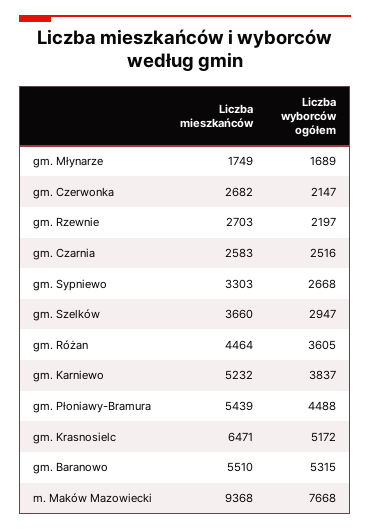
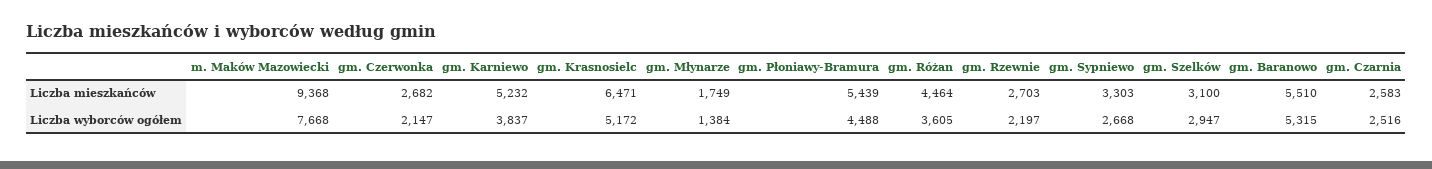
  {
    "Liczba mieszkańców": {
      "gm. Młynarze": 1749,
      "gm. Czerwonka": 2682,
      "gm. Rzewnie": 2703,
      "gm. Czarnia": 2583,
      "gm. Sypniewo": 3303,
-     "gm. Szelków": 3660,
+     "gm. Szelków": 3100,
      "gm. Różan": 4464,
      "gm. Karniewo": 5232,
      "gm. Płoniawy-Bramura": 5439,
      "gm. Krasnosielc": 6471,
      "gm. Baranowo": 5510,
      "m. Maków Mazowiecki": 9368
    },
    "Liczba wyborców ogółem": {
-     "gm. Młynarze": 1689,
+     "gm. Młynarze": 1384,
      "gm. Czerwonka": 2147,
      "gm. Rzewnie": 2197,
      "gm. Czarnia": 2516,
      "gm. Sypniewo": 2668,
      "gm. Szelków": 2947,
      "gm. Różan": 3605,
      "gm. Karniewo": 3837,
      "gm. Płoniawy-Bramura": 4488,
      "gm. Krasnosielc": 5172,
      "gm. Baranowo": 5315,
      "m. Maków Mazowiecki": 7668
    }
  }

